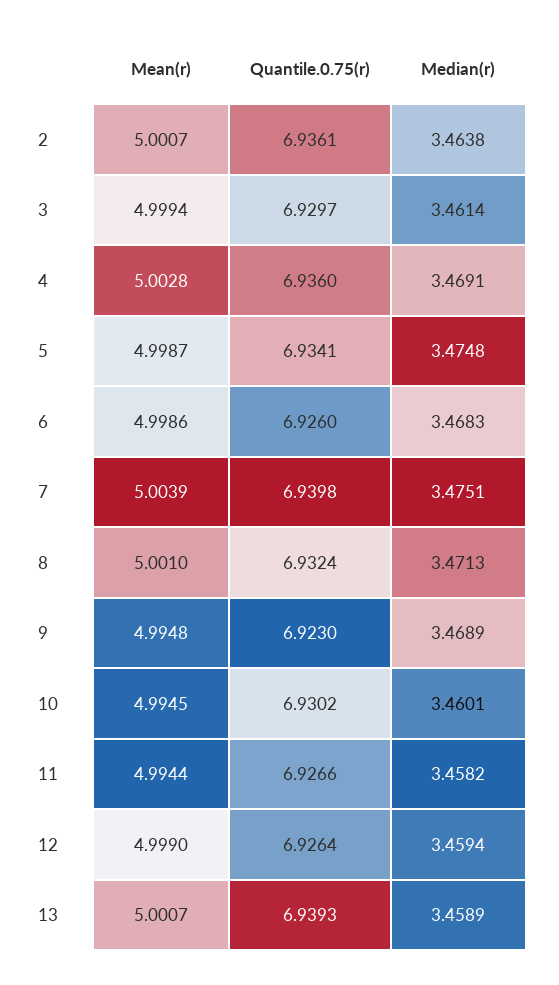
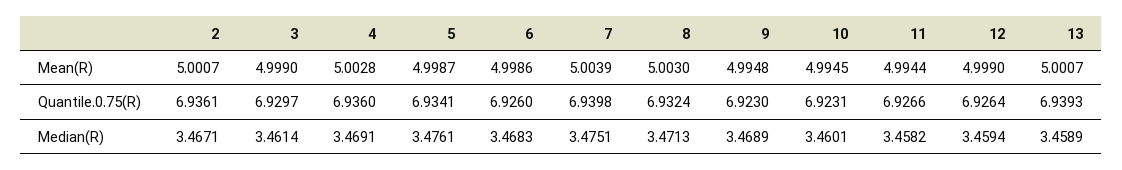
  {
    "Mean(r)": {
      "2": 5.0007,
-     "3": 4.9994,
+     "3": 4.999,
      "4": 5.0028,
      "5": 4.9987,
      "6": 4.9986,
      "7": 5.0039,
-     "8": 5.001,
+     "8": 5.003,
      "9": 4.9948,
      "10": 4.9945,
      "11": 4.9944,
      "12": 4.999,
      "13": 5.0007
    },
    "Quantile.0.75(r)": {
      "2": 6.9361,
      "3": 6.9297,
      "4": 6.936,
      "5": 6.9341,
      "6": 6.926,
      "7": 6.9398,
      "8": 6.9324,
      "9": 6.923,
-     "10": 6.9302,
+     "10": 6.9231,
      "11": 6.9266,
      "12": 6.9264,
      "13": 6.9393
    },
    "Median(r)": {
-     "2": 3.4638,
+     "2": 3.4671,
      "3": 3.4614,
      "4": 3.4691,
-     "5": 3.4748,
+     "5": 3.4761,
      "6": 3.4683,
      "7": 3.4751,
      "8": 3.4713,
      "9": 3.4689,
      "10": 3.4601,
      "11": 3.4582,
      "12": 3.4594,
      "13": 3.4589
    }
  }

